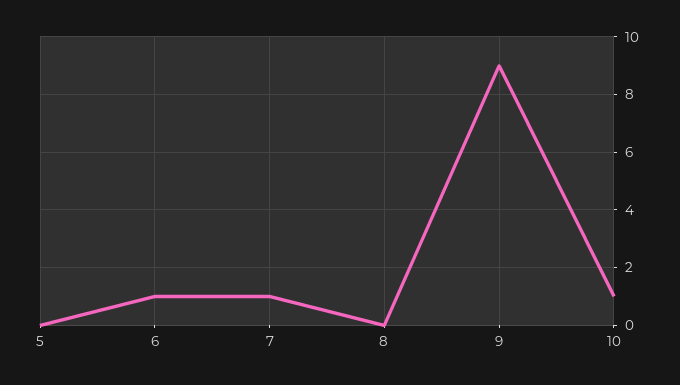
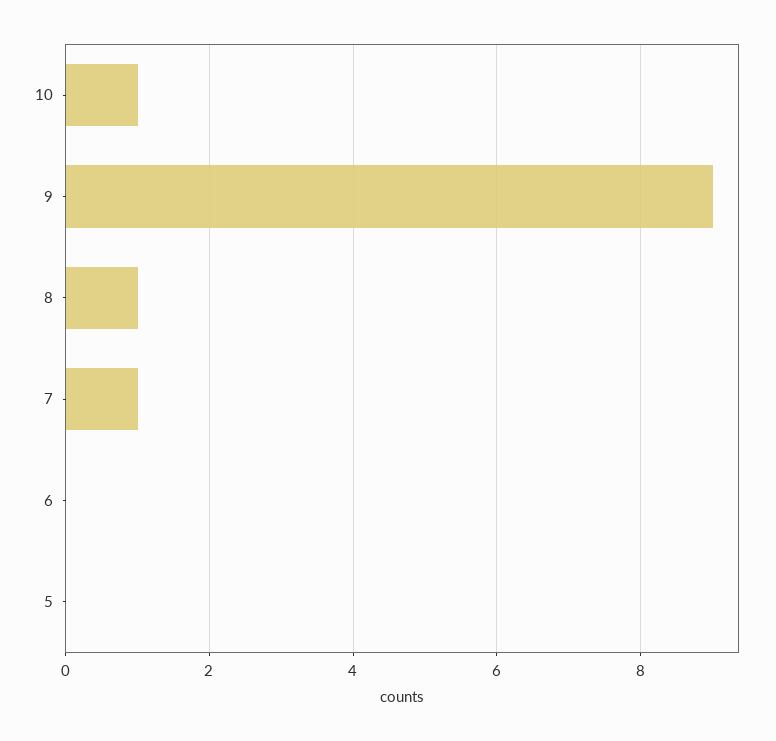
  {
    "5": 0,
-   "6": 1,
+   "6": 0,
    "7": 1,
-   "8": 0,
+   "8": 1,
    "9": 9,
    "10": 1
  }

